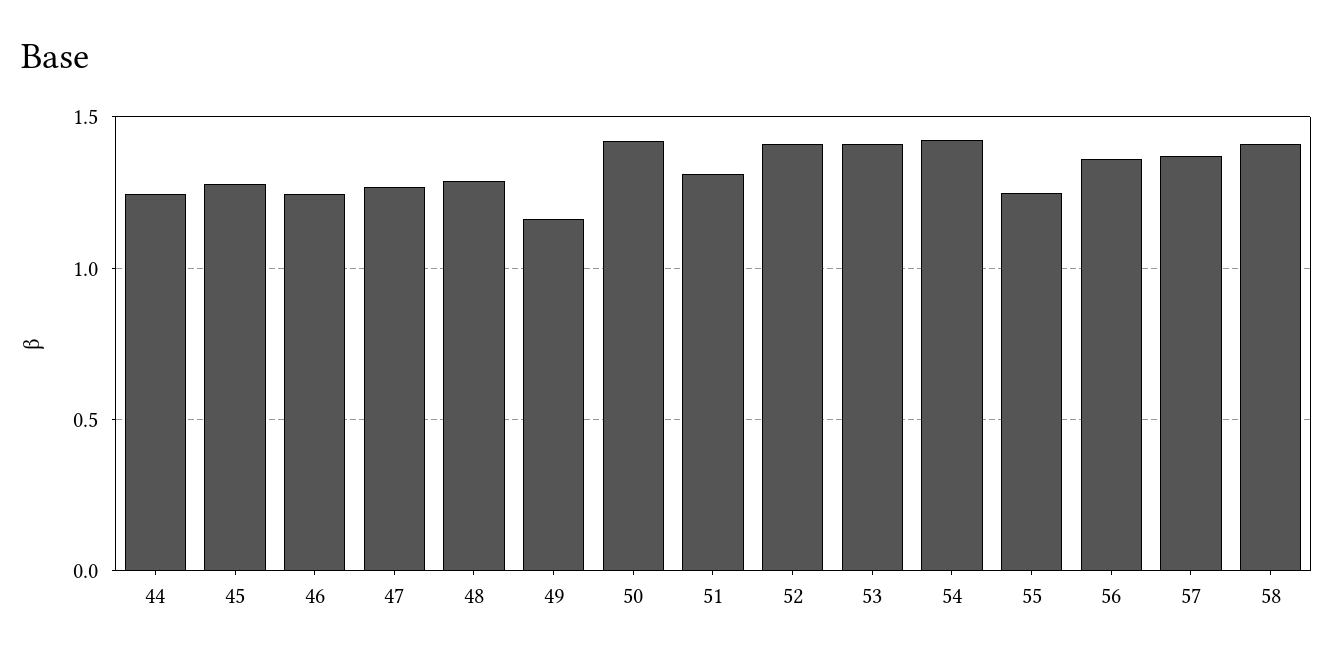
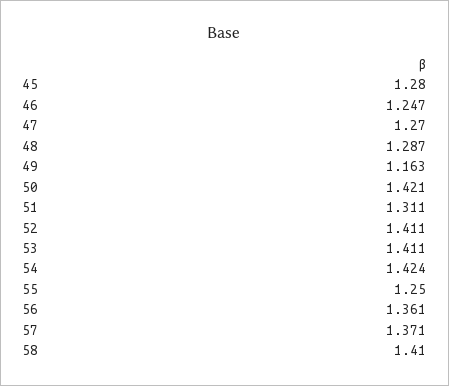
  {
-   "44": 1.25,
    "45": 1.28,
    "46": 1.247,
    "47": 1.27,
    "48": 1.287,
    "49": 1.163,
    "50": 1.421,
    "51": 1.311,
    "52": 1.411,
    "53": 1.411,
    "54": 1.424,
    "55": 1.25,
    "56": 1.361,
    "57": 1.371,
    "58": 1.41
  }

